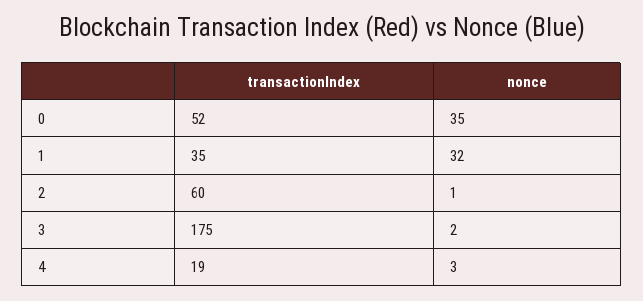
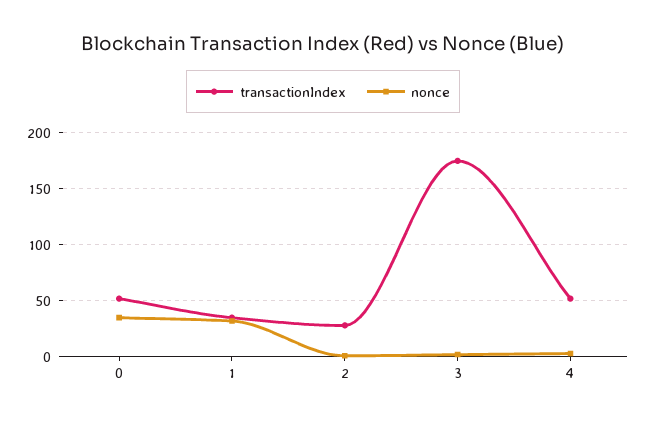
  {
    "transactionIndex": {
      "0": 52,
      "1": 35,
-     "2": 60,
+     "2": 30,
      "3": 175,
-     "4": 19
+     "4": 50
    },
    "nonce": {
      "0": 35,
      "1": 32,
      "2": 1,
      "3": 2,
      "4": 3
    }
  }

